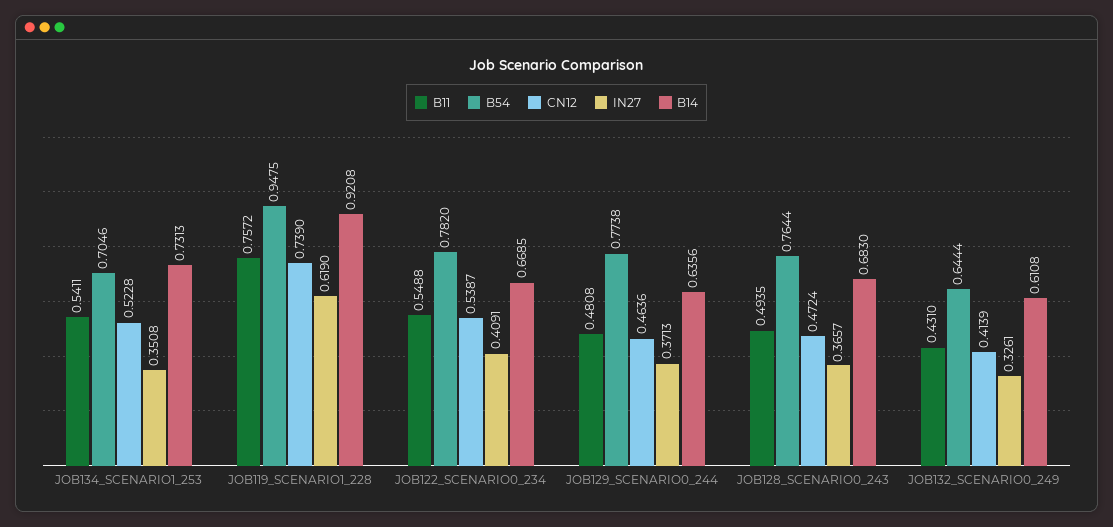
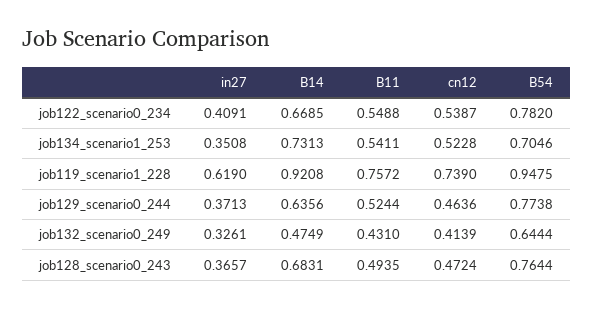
  {
    "B11": {
      "JOB134_SCENARIO1_253": 0.5411,
      "JOB119_SCENARIO1_228": 0.7572,
      "JOB122_SCENARIO0_234": 0.5488,
-     "JOB129_SCENARIO0_244": 0.4808,
+     "JOB129_SCENARIO0_244": 0.5244,
      "JOB128_SCENARIO0_243": 0.4935,
      "JOB132_SCENARIO0_249": 0.431
    },
    "B54": {
      "JOB134_SCENARIO1_253": 0.7046,
      "JOB119_SCENARIO1_228": 0.9475,
      "JOB122_SCENARIO0_234": 0.782,
      "JOB129_SCENARIO0_244": 0.7738,
      "JOB128_SCENARIO0_243": 0.7644,
      "JOB132_SCENARIO0_249": 0.6444
    },
    "CN12": {
      "JOB134_SCENARIO1_253": 0.5228,
      "JOB119_SCENARIO1_228": 0.739,
      "JOB122_SCENARIO0_234": 0.5387,
      "JOB129_SCENARIO0_244": 0.4636,
      "JOB128_SCENARIO0_243": 0.4724,
      "JOB132_SCENARIO0_249": 0.4139
    },
    "IN27": {
      "JOB134_SCENARIO1_253": 0.3508,
      "JOB119_SCENARIO1_228": 0.619,
      "JOB122_SCENARIO0_234": 0.4091,
      "JOB129_SCENARIO0_244": 0.3713,
      "JOB128_SCENARIO0_243": 0.3657,
      "JOB132_SCENARIO0_249": 0.3261
    },
    "B14": {
      "JOB134_SCENARIO1_253": 0.7313,
      "JOB119_SCENARIO1_228": 0.9208,
      "JOB122_SCENARIO0_234": 0.6685,
      "JOB129_SCENARIO0_244": 0.6356,
-     "JOB128_SCENARIO0_243": 0.683,
+     "JOB128_SCENARIO0_243": 0.6831,
-     "JOB132_SCENARIO0_249": 0.6108
+     "JOB132_SCENARIO0_249": 0.4749
    }
  }

